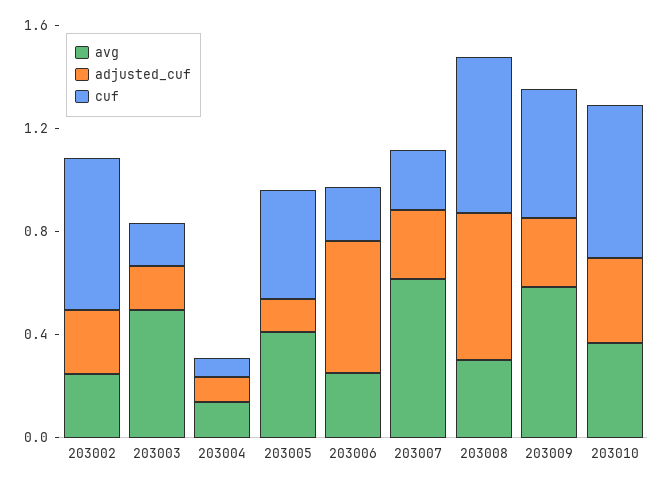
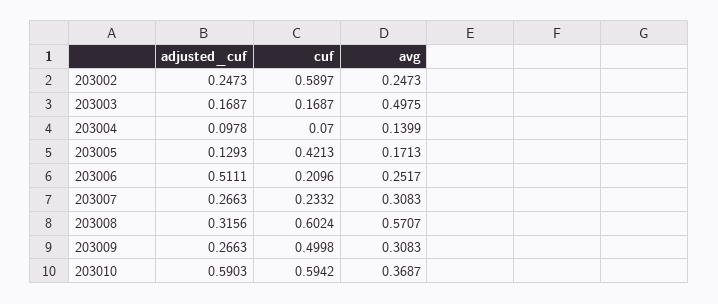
  {
    "avg": {
      "203002": 0.2473,
      "203003": 0.4975,
      "203004": 0.1399,
-     "203005": 0.4,
+     "203005": 0.1713,
      "203006": 0.2517,
-     "203007": 0.6,
+     "203007": 0.3083,
-     "203008": 0.3,
+     "203008": 0.5707,
-     "203009": 0.6,
+     "203009": 0.3083,
      "203010": 0.3687
    },
    "adjusted_cuf": {
      "203002": 0.2473,
      "203003": 0.1687,
      "203004": 0.0978,
      "203005": 0.1293,
      "203006": 0.5111,
      "203007": 0.2663,
-     "203008": 0.6,
+     "203008": 0.3156,
      "203009": 0.2663,
-     "203010": 0.3
+     "203010": 0.5903
    },
    "cuf": {
      "203002": 0.5897,
      "203003": 0.1687,
      "203004": 0.07,
      "203005": 0.4213,
      "203006": 0.2096,
      "203007": 0.2332,
      "203008": 0.6024,
      "203009": 0.4998,
      "203010": 0.5942
    }
  }

